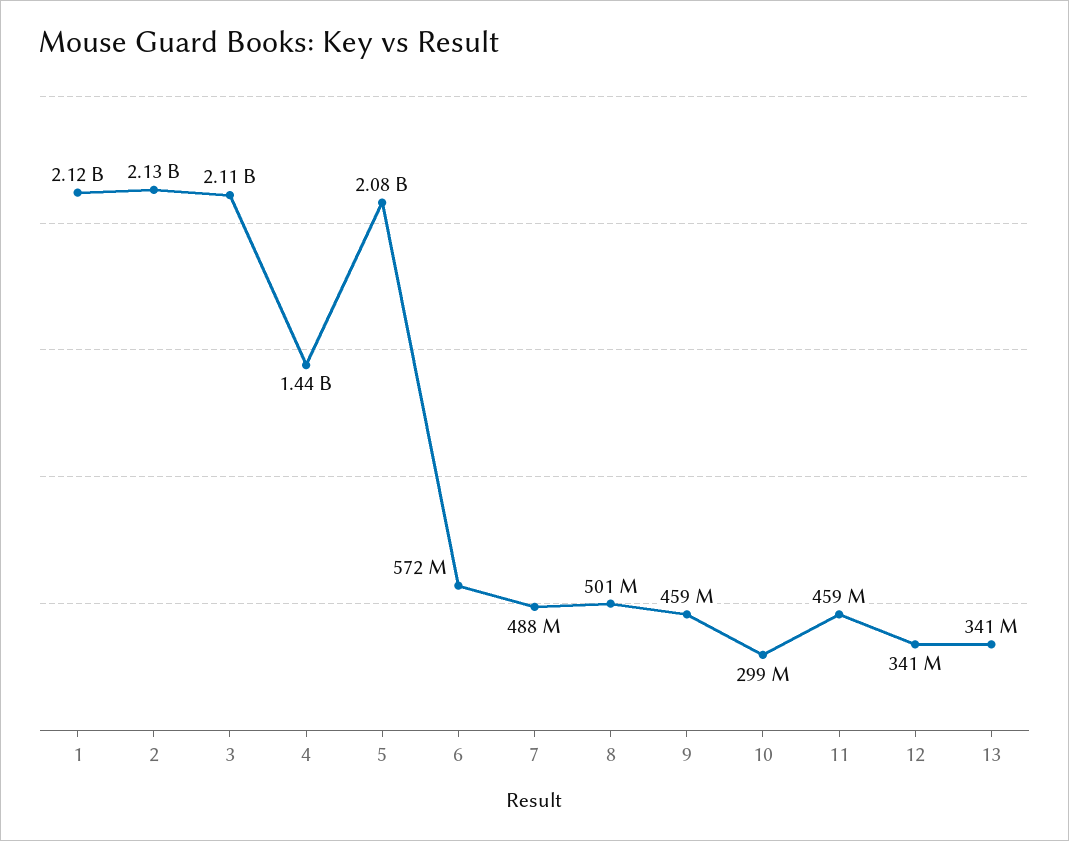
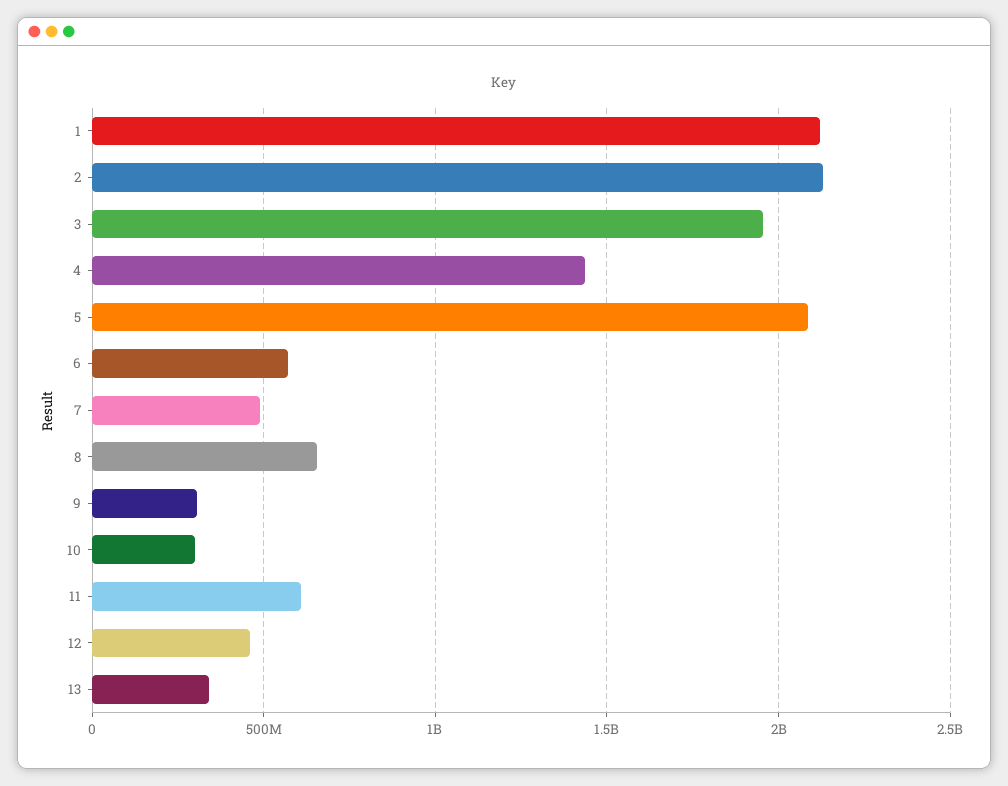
  {
    "1": 2120000000,
    "2": 2130000000,
-   "3": 2110000000,
+   "3": 1950000000,
    "4": 1440000000,
    "5": 2080000000,
    "6": 572000000,
    "7": 488000000,
-   "8": 501000000,
+   "8": 650000000,
-   "9": 459000000,
+   "9": 300000000,
    "10": 299000000,
-   "11": 459000000,
+   "11": 600000000,
-   "12": 341000000,
+   "12": 450000000,
    "13": 341000000
  }

